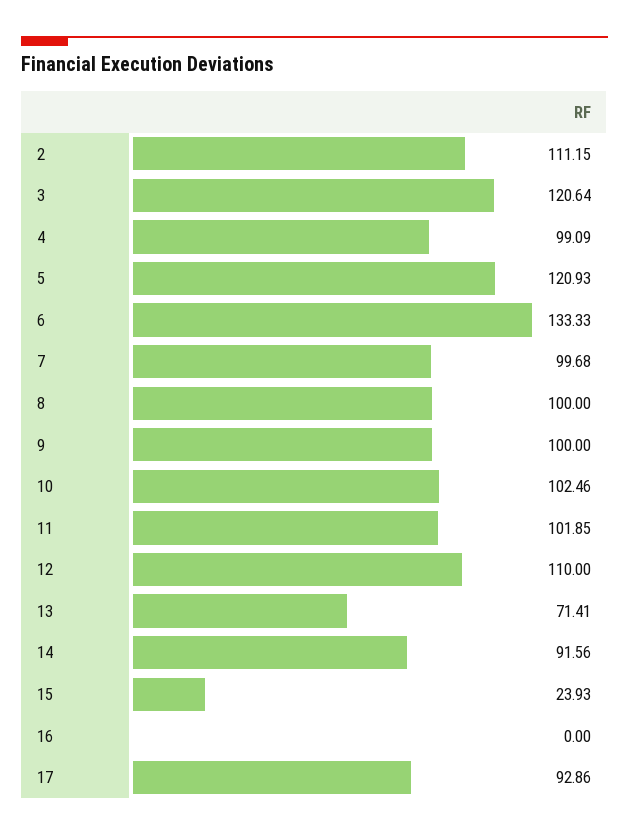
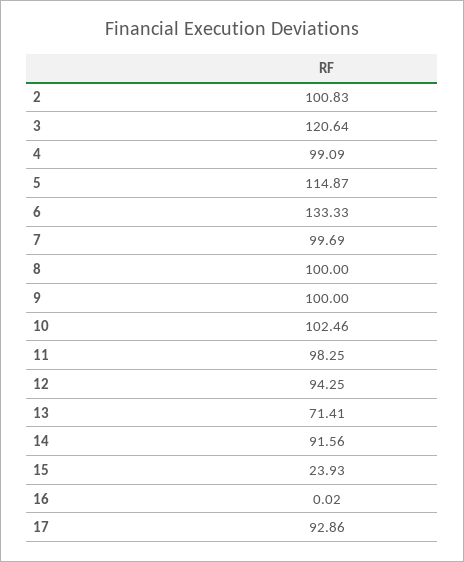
  {
-   "2": 111.15,
+   "2": 100.83,
    "3": 120.64,
    "4": 99.09,
-   "5": 120.93,
+   "5": 114.87,
    "6": 133.33,
-   "7": 99.68,
+   "7": 99.69,
    "8": 100,
    "9": 100,
    "10": 102.46,
-   "11": 101.85,
+   "11": 98.25,
-   "12": 110,
+   "12": 94.25,
    "13": 71.41,
    "14": 91.56,
    "15": 23.93,
-   "16": 0,
+   "16": 0.02,
    "17": 92.86
  }

